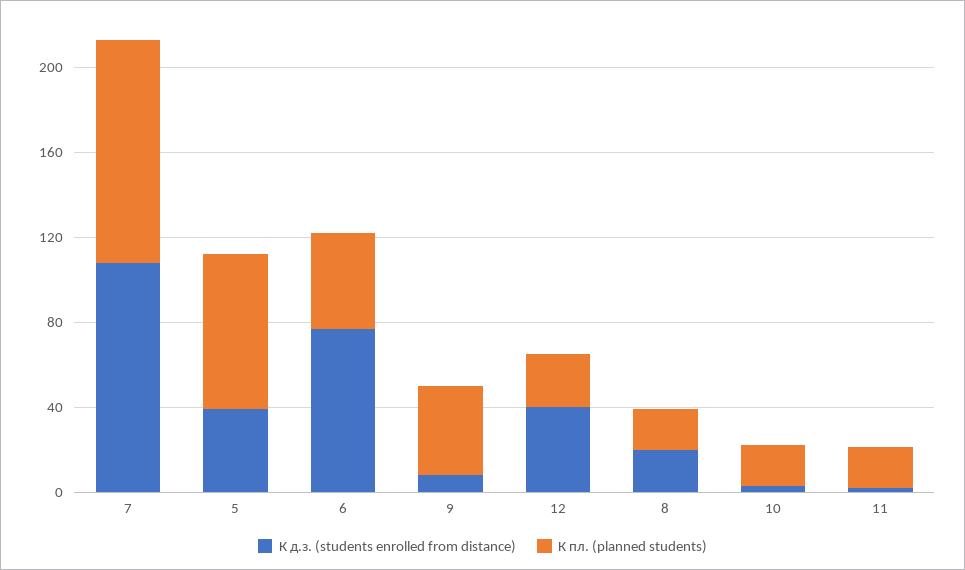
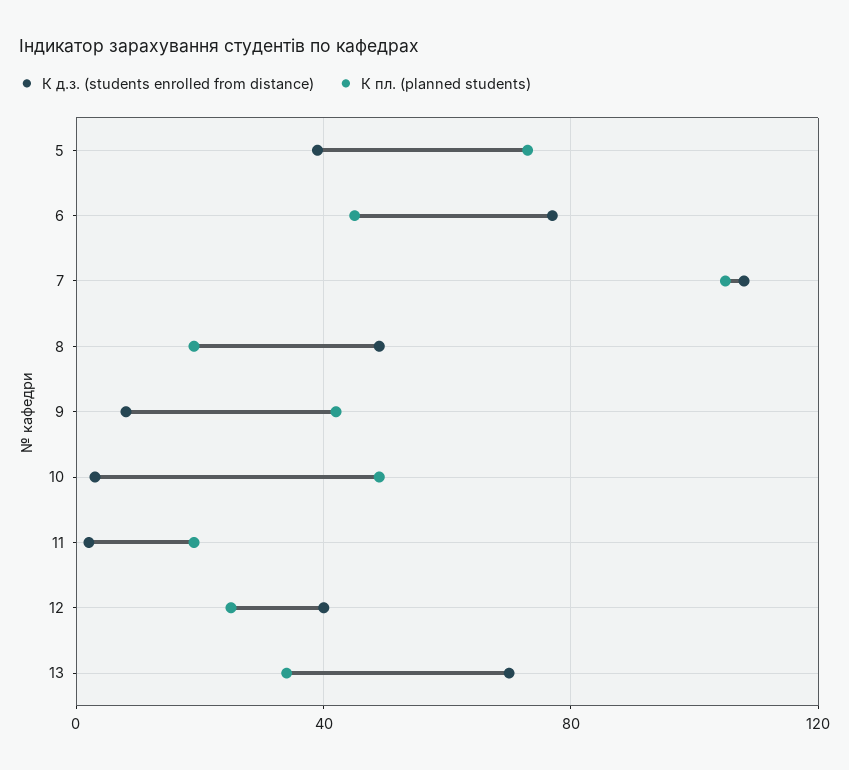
  {
    "К д.з. (students enrolled from distance)": {
      "7": 110,
      "5": 40,
      "6": 75,
      "9": 10,
      "12": 40,
-     "8": 20,
+     "8": 50,
      "10": 5,
-     "11": 0
+     "11": 0,
+     "13": 70
    },
    "К пл. (planned students)": {
      "7": 105,
      "5": 75,
      "6": 45,
      "9": 40,
      "12": 25,
      "8": 20,
-     "10": 20,
+     "10": 50,
-     "11": 20
+     "11": 20,
+     "13": 35
    }
  }

